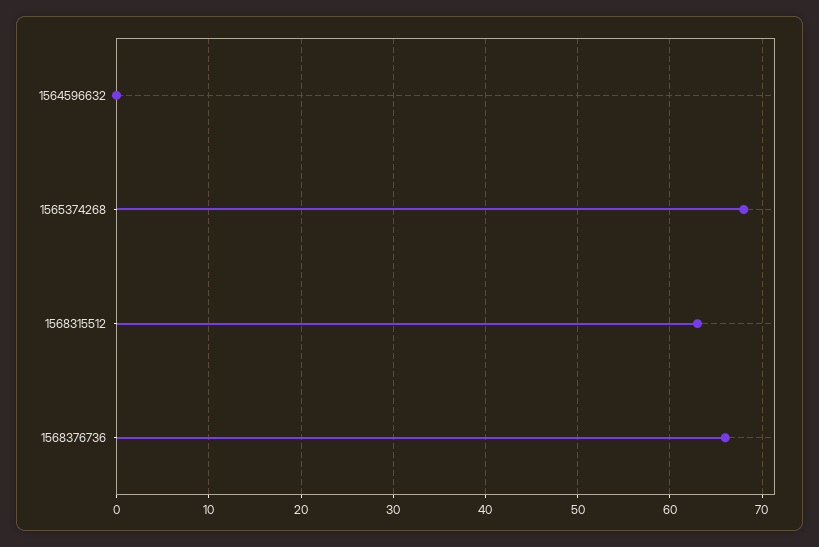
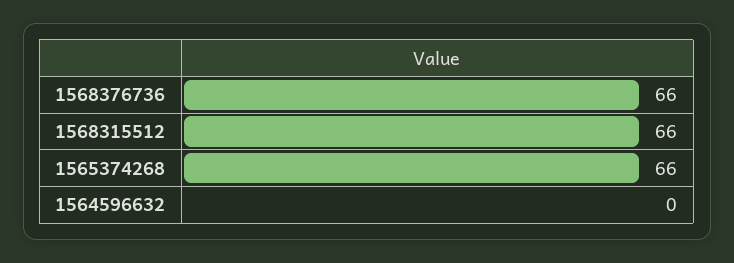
  {
    "1564596632": 0,
-   "1565374268": 68,
+   "1565374268": 66,
-   "1568315512": 63,
+   "1568315512": 66,
    "1568376736": 66
  }

